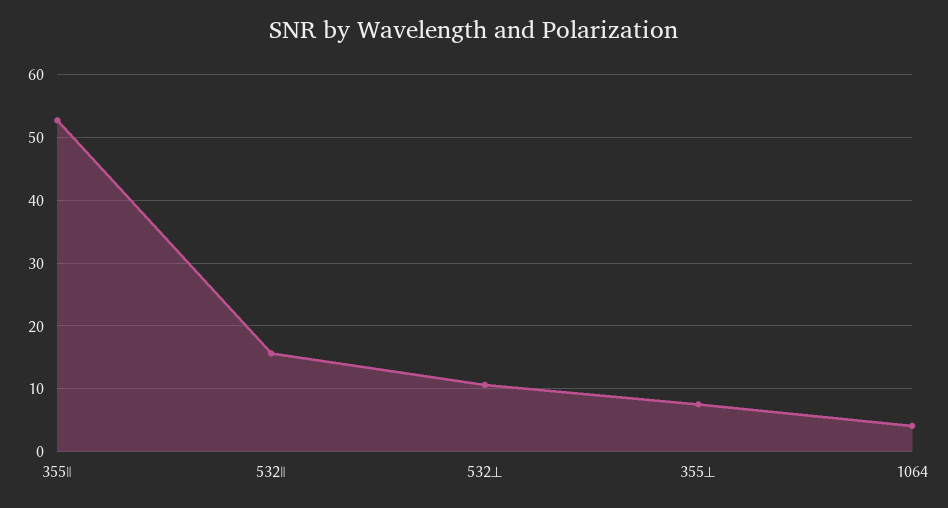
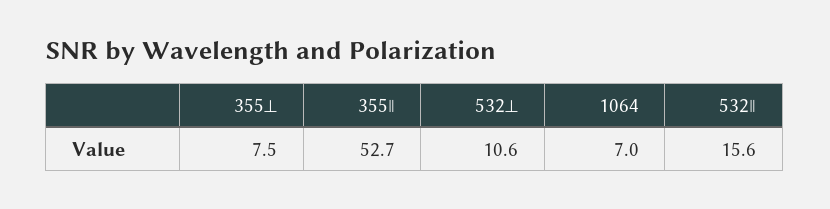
  {
    "355∥": 52.7,
    "532∥": 15.6,
    "532⟂": 10.6,
    "355⟂": 7.5,
-   "1064": 4
+   "1064": 7
  }

